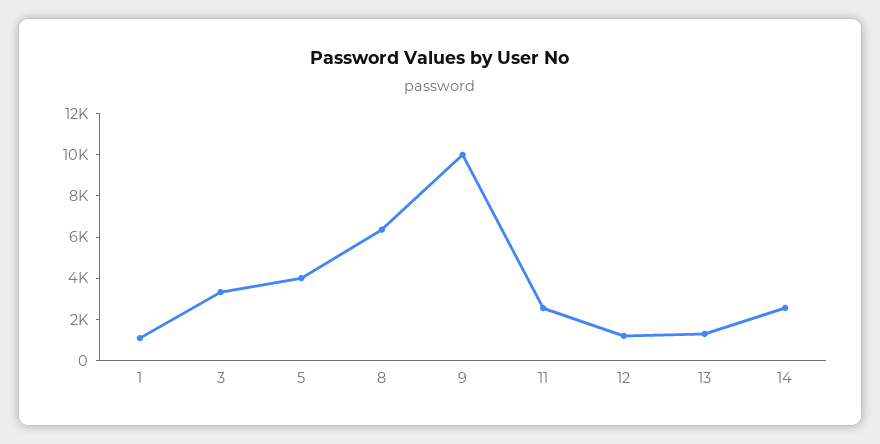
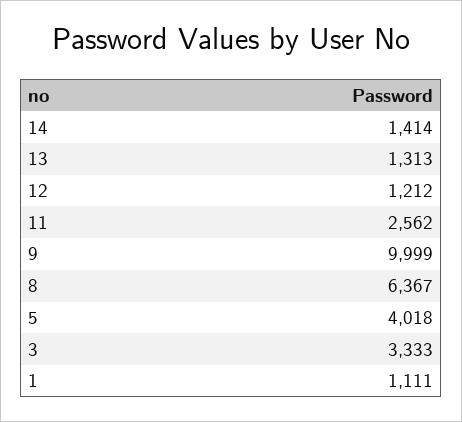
  {
    "1": 1111,
    "3": 3333,
    "5": 4018,
    "8": 6367,
    "9": 9999,
    "11": 2562,
    "12": 1212,
    "13": 1313,
-   "14": 2500
+   "14": 1414
  }

